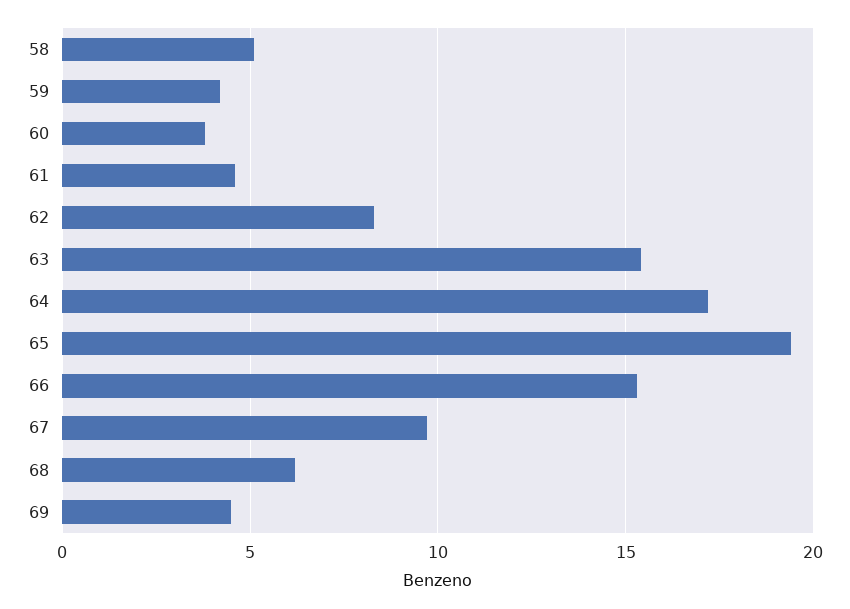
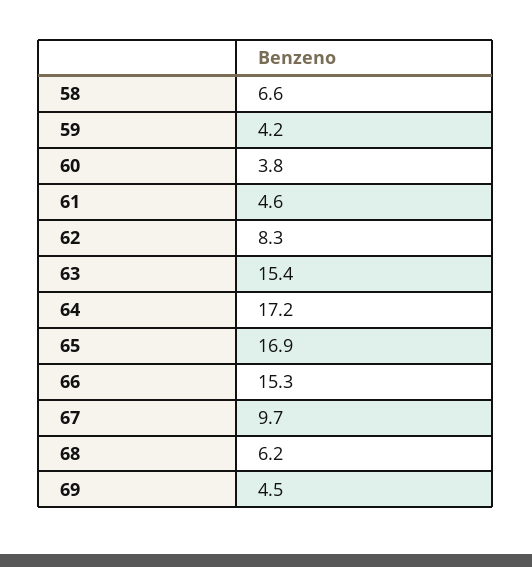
  {
-   "58": 5,
+   "58": 6.6,
    "59": 4.2,
    "60": 3.8,
    "61": 4.6,
    "62": 8.3,
    "63": 15.4,
    "64": 17.2,
-   "65": 19.5,
+   "65": 16.9,
    "66": 15.3,
    "67": 9.7,
    "68": 6.2,
    "69": 4.5
  }

